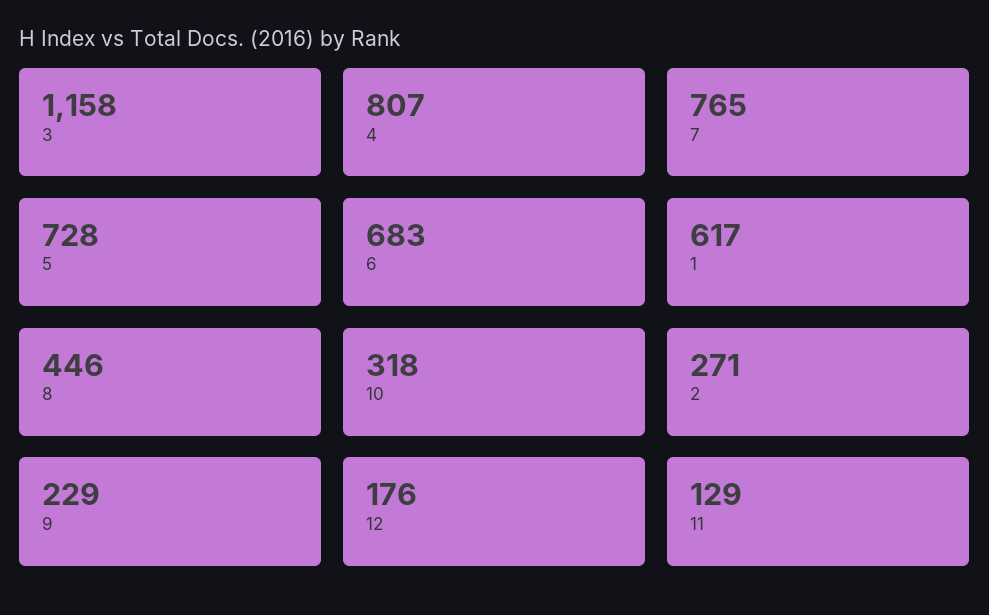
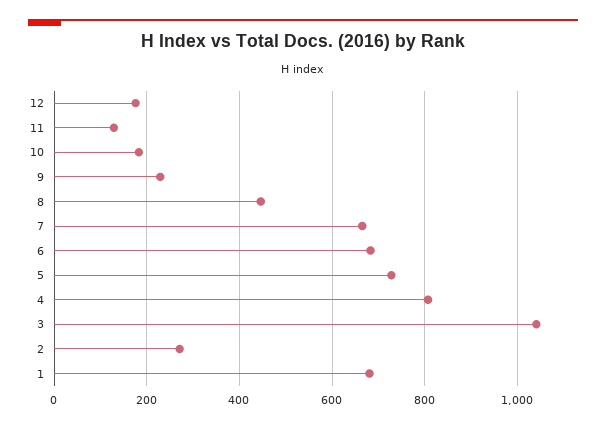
  {
-   "3": 1158,
+   "3": 1040,
    "4": 807,
-   "7": 765,
+   "7": 660,
    "5": 728,
    "6": 683,
-   "1": 617,
+   "1": 680,
    "8": 446,
-   "10": 318,
+   "10": 180,
    "2": 271,
    "9": 229,
    "12": 176,
    "11": 129
  }

